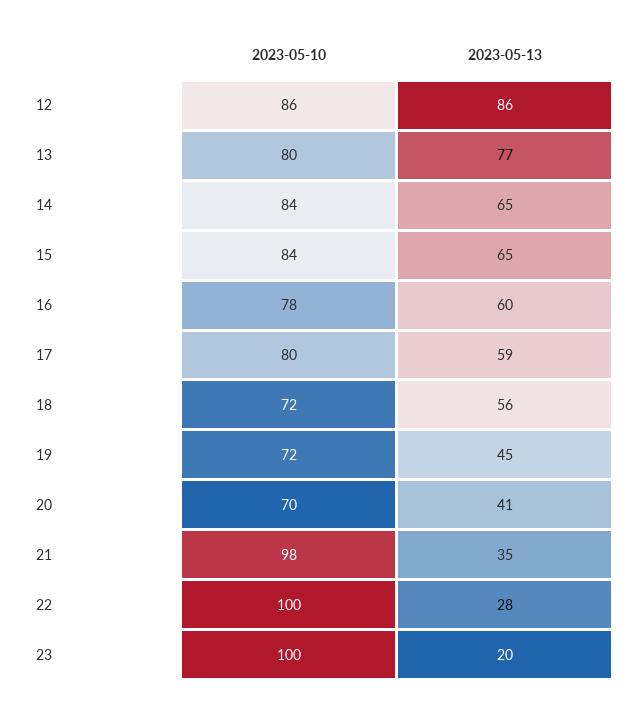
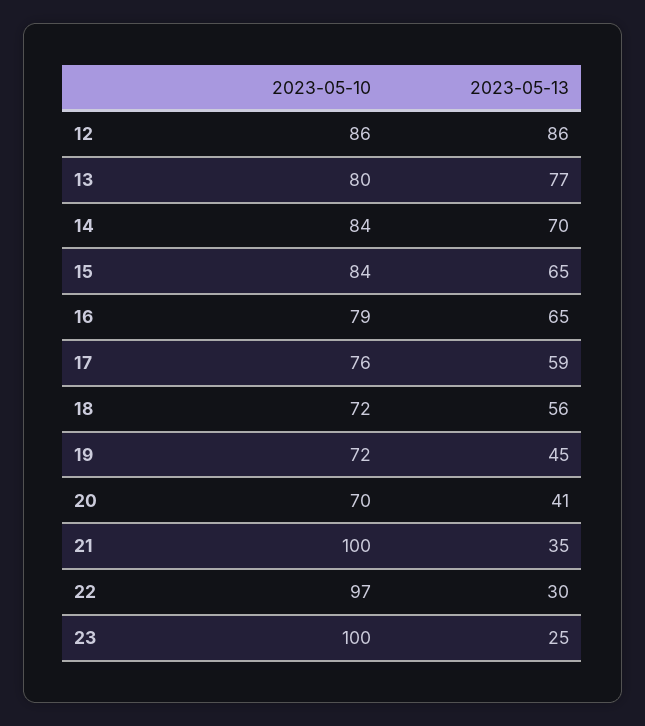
  {
    "2023-05-10": {
      "12": 86,
      "13": 80,
      "14": 84,
      "15": 84,
-     "16": 78,
+     "16": 79,
-     "17": 80,
+     "17": 76,
      "18": 72,
      "19": 72,
      "20": 70,
-     "21": 98,
+     "21": 100,
-     "22": 100,
+     "22": 97,
      "23": 100
    },
    "2023-05-13": {
      "12": 86,
      "13": 77,
-     "14": 65,
+     "14": 70,
      "15": 65,
-     "16": 60,
+     "16": 65,
      "17": 59,
      "18": 56,
      "19": 45,
      "20": 41,
      "21": 35,
-     "22": 28,
+     "22": 30,
-     "23": 20
+     "23": 25
    }
  }

